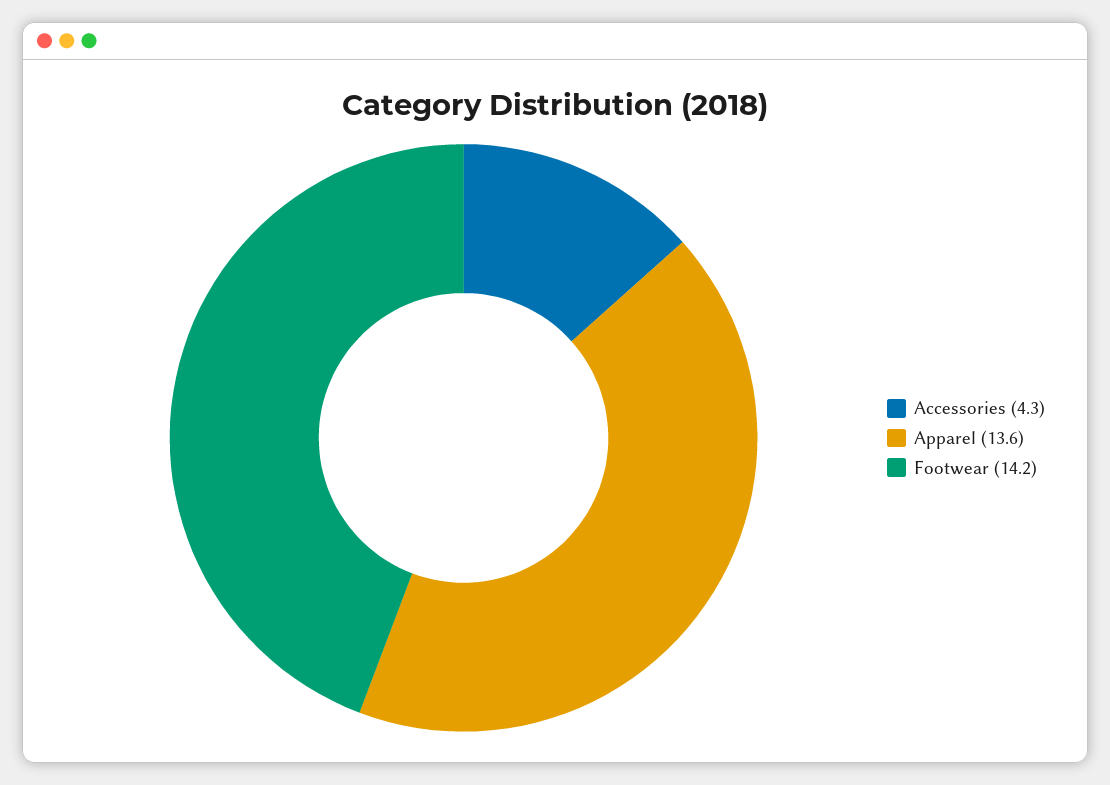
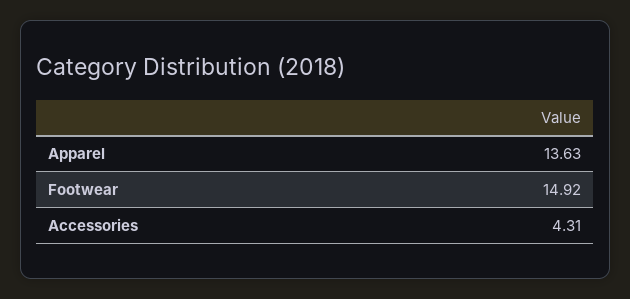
  {
    "Accessories": 4.31,
    "Apparel": 13.63,
-   "Footwear": 14.2
+   "Footwear": 14.92
  }

